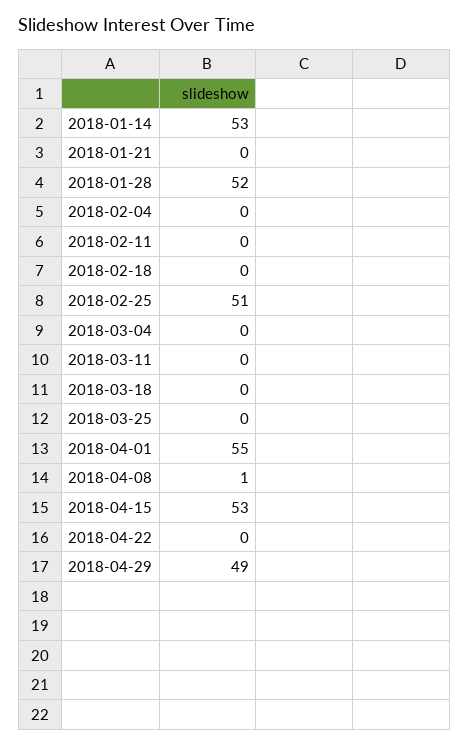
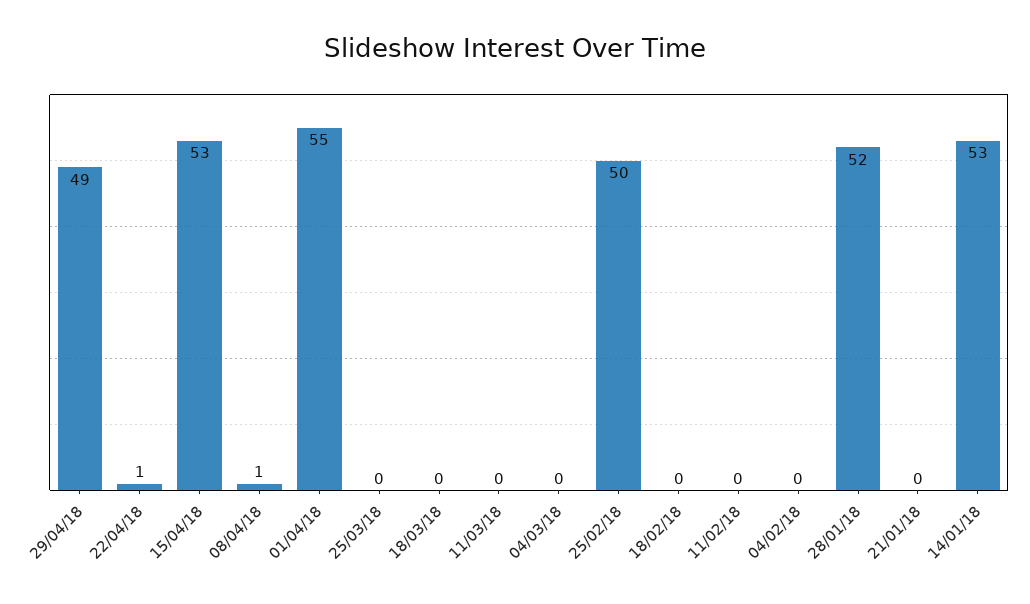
  {
    "2018-01-14": 53,
    "2018-01-21": 0,
    "2018-01-28": 52,
    "2018-02-04": 0,
    "2018-02-11": 0,
    "2018-02-18": 0,
-   "2018-02-25": 51,
+   "2018-02-25": 50,
    "2018-03-04": 0,
    "2018-03-11": 0,
    "2018-03-18": 0,
    "2018-03-25": 0,
    "2018-04-01": 55,
    "2018-04-08": 1,
    "2018-04-15": 53,
-   "2018-04-22": 0,
+   "2018-04-22": 1,
    "2018-04-29": 49
  }

